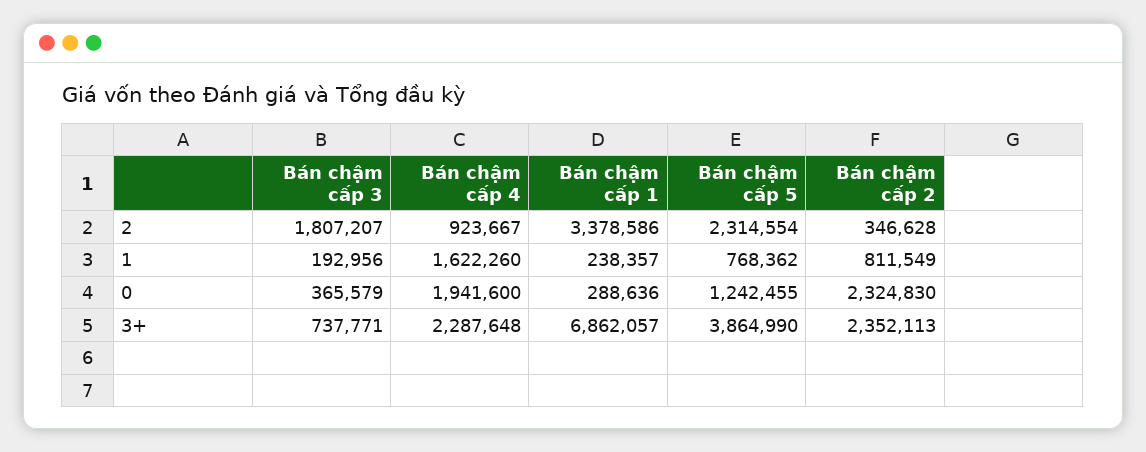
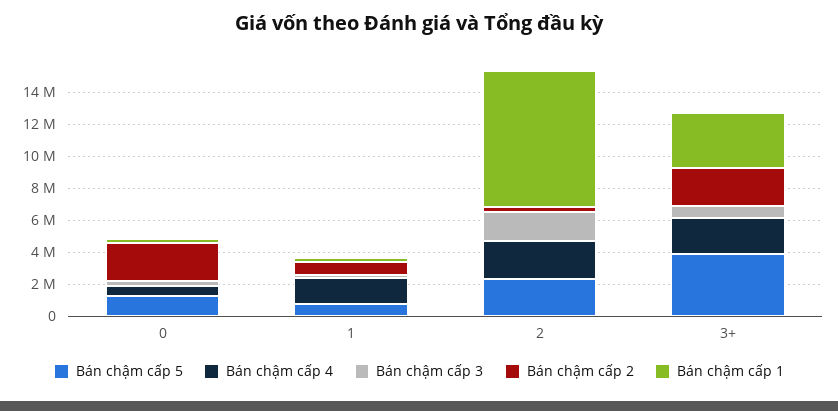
  {
    "Bán chậm cấp 3": {
      "2": 1807207,
      "1": 192956,
      "0": 365579,
      "3+": 737771
    },
    "Bán chậm cấp 4": {
-     "2": 923667,
+     "2": 2500000,
      "1": 1622260,
-     "0": 1941600,
+     "0": 500000,
      "3+": 2287648
    },
    "Bán chậm cấp 1": {
-     "2": 3378586,
+     "2": 8500000,
      "1": 238357,
      "0": 288636,
-     "3+": 6862057
+     "3+": 3500000
    },
    "Bán chậm cấp 5": {
      "2": 2314554,
      "1": 768362,
      "0": 1242455,
      "3+": 3864990
    },
    "Bán chậm cấp 2": {
      "2": 346628,
      "1": 811549,
      "0": 2324830,
      "3+": 2352113
    }
  }

